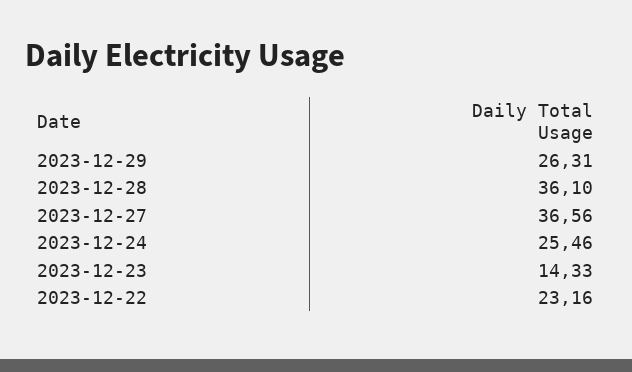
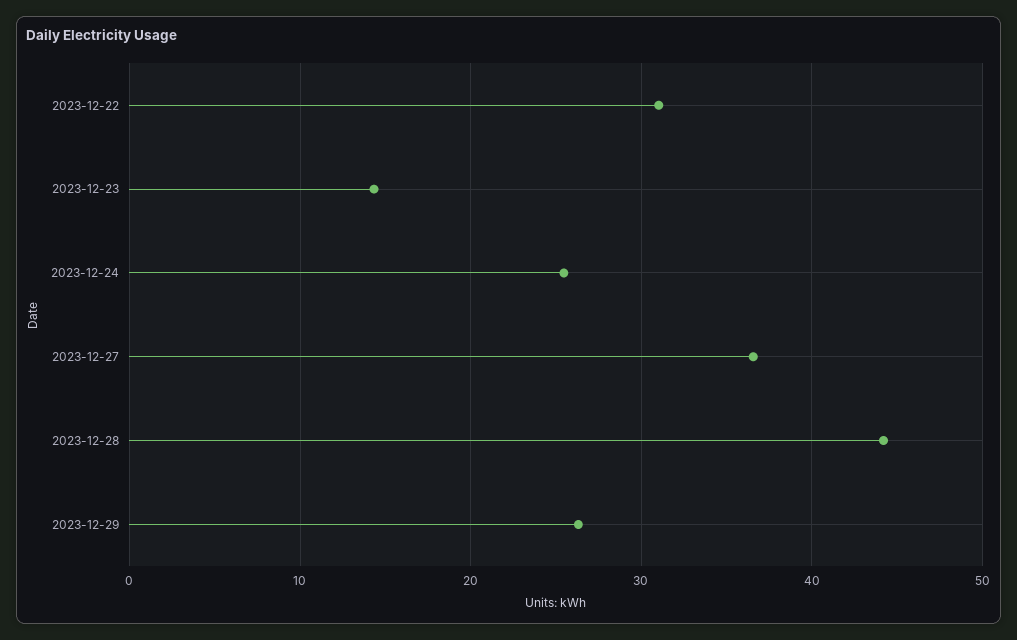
  {
    "2023-12-29": 26.31,
-   "2023-12-28": 36.1,
+   "2023-12-28": 44,
    "2023-12-27": 36.56,
    "2023-12-24": 25.46,
    "2023-12-23": 14.33,
-   "2023-12-22": 23.16
+   "2023-12-22": 31
  }

